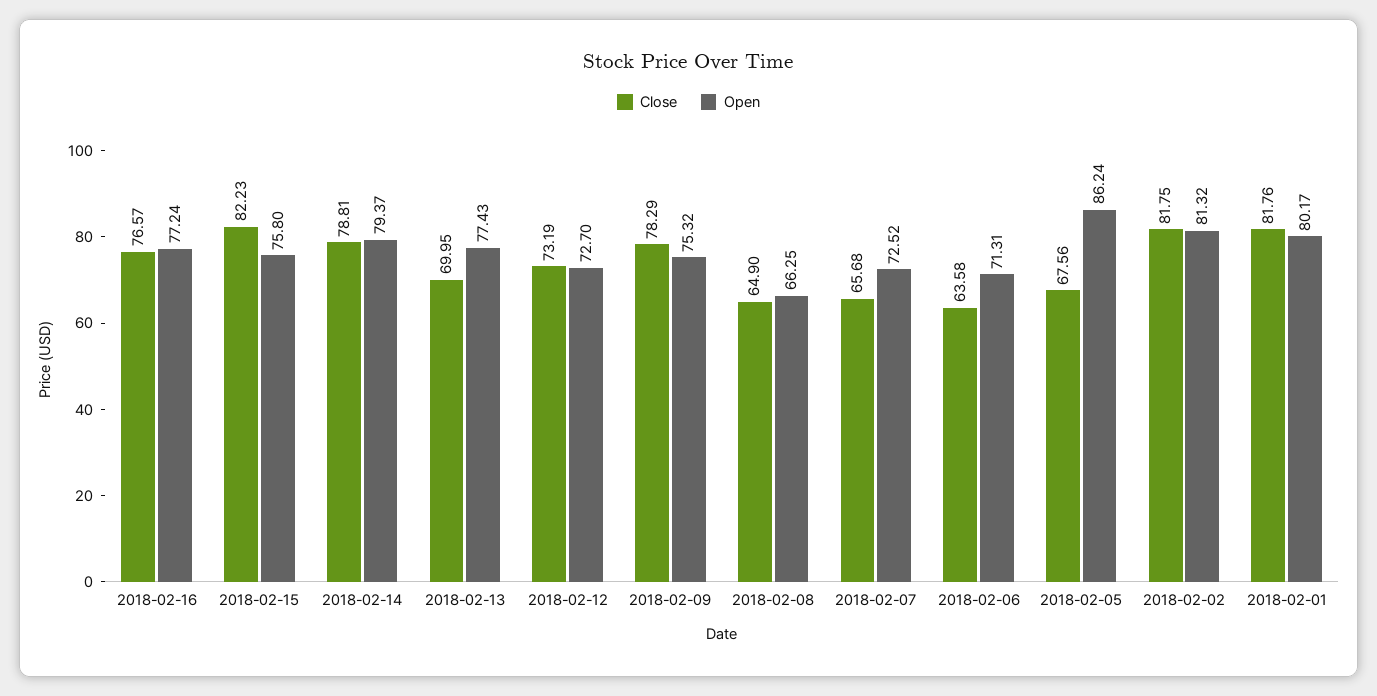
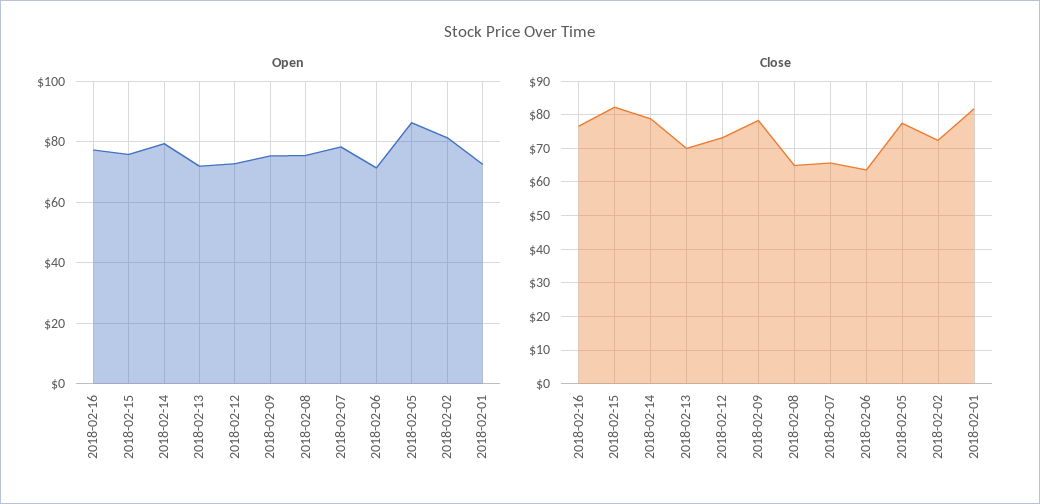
  {
    "Close": {
      "2018-02-16": 76.57,
      "2018-02-15": 82.23,
      "2018-02-14": 78.81,
      "2018-02-13": 69.95,
      "2018-02-12": 73.19,
      "2018-02-09": 78.29,
      "2018-02-08": 64.9,
      "2018-02-07": 65.68,
      "2018-02-06": 63.58,
-     "2018-02-05": 67.56,
+     "2018-02-05": 78,
-     "2018-02-02": 81.75,
+     "2018-02-02": 72,
      "2018-02-01": 81.76
    },
    "Open": {
      "2018-02-16": 77.24,
      "2018-02-15": 75.8,
      "2018-02-14": 79.37,
-     "2018-02-13": 77.43,
+     "2018-02-13": 72,
      "2018-02-12": 72.7,
      "2018-02-09": 75.32,
-     "2018-02-08": 66.25,
+     "2018-02-08": 76,
-     "2018-02-07": 72.52,
+     "2018-02-07": 78,
      "2018-02-06": 71.31,
      "2018-02-05": 86.24,
      "2018-02-02": 81.32,
-     "2018-02-01": 80.17
+     "2018-02-01": 72
    }
  }

